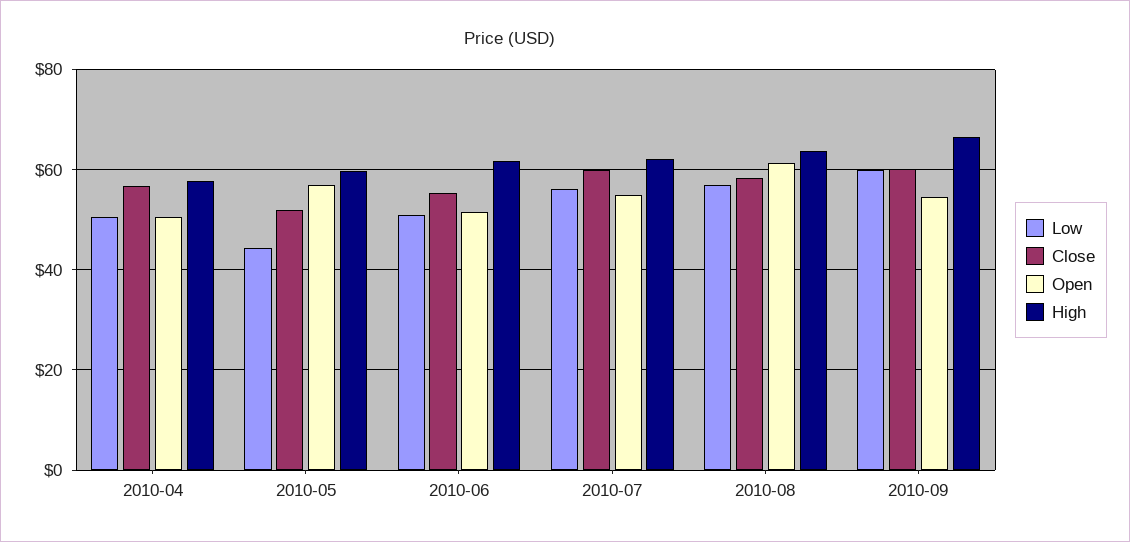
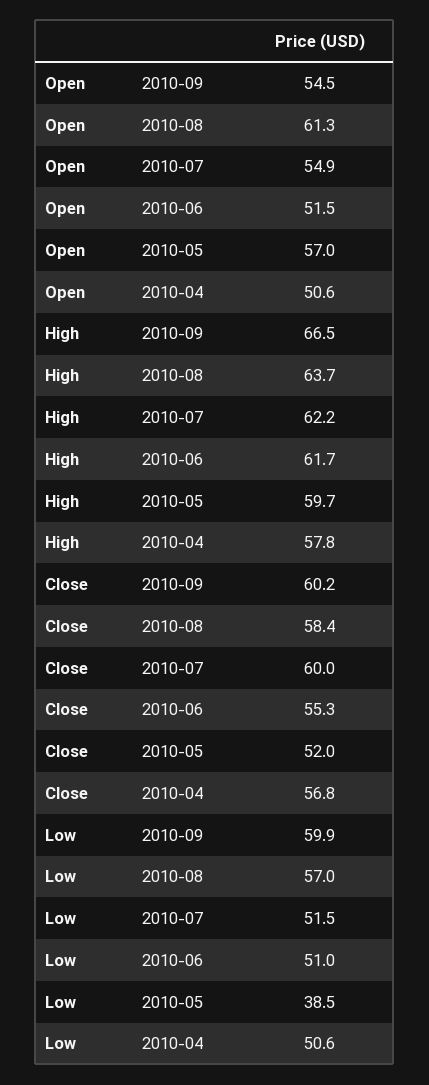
  {
    "Low": {
      "2010-04": 50.6,
-     "2010-05": 44,
+     "2010-05": 38.5,
      "2010-06": 51,
-     "2010-07": 56,
+     "2010-07": 51.5,
      "2010-08": 57,
      "2010-09": 59.9
    },
    "Close": {
      "2010-04": 56.8,
      "2010-05": 52,
      "2010-06": 55.3,
      "2010-07": 60,
      "2010-08": 58.4,
      "2010-09": 60.2
    },
    "Open": {
      "2010-04": 50.6,
      "2010-05": 57,
      "2010-06": 51.5,
      "2010-07": 54.9,
      "2010-08": 61.3,
      "2010-09": 54.5
    },
    "High": {
      "2010-04": 57.8,
      "2010-05": 59.7,
      "2010-06": 61.7,
      "2010-07": 62.2,
      "2010-08": 63.7,
      "2010-09": 66.5
    }
  }

